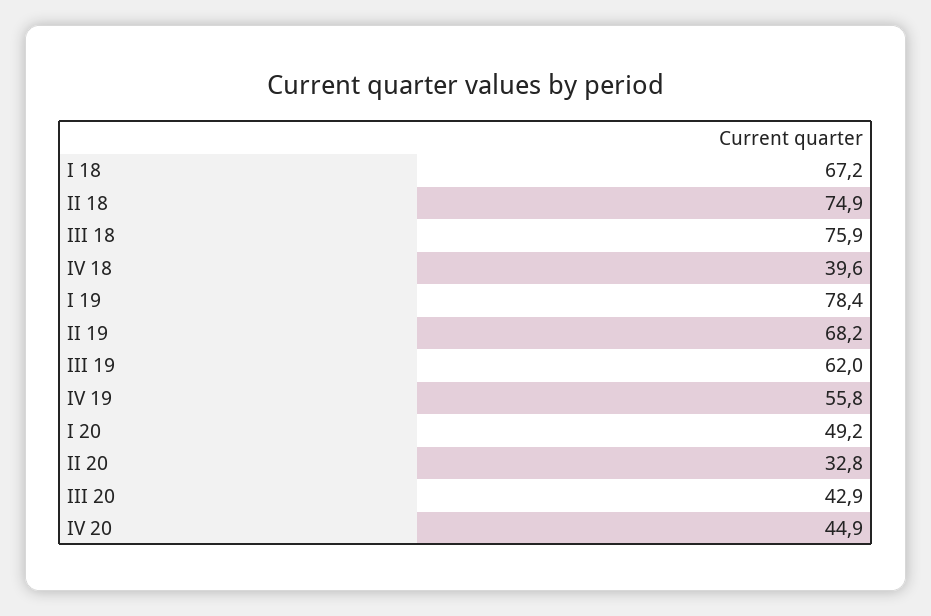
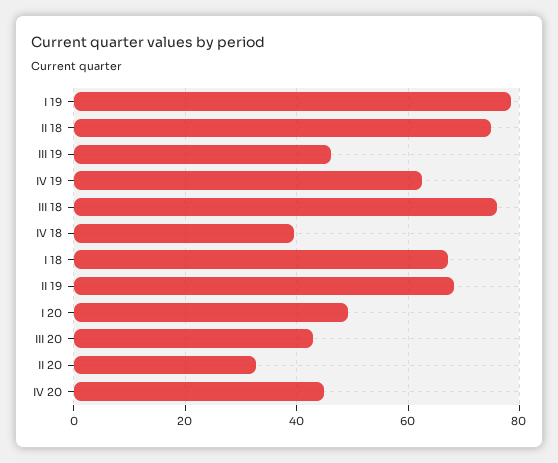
  {
    "I 18": 67.2,
    "II 18": 74.9,
    "III 18": 75.9,
    "IV 18": 39.6,
    "I 19": 78.4,
    "II 19": 68.2,
-   "III 19": 62,
+   "III 19": 46,
-   "IV 19": 55.8,
+   "IV 19": 62,
    "I 20": 49.2,
    "II 20": 32.8,
    "III 20": 42.9,
    "IV 20": 44.9
  }

